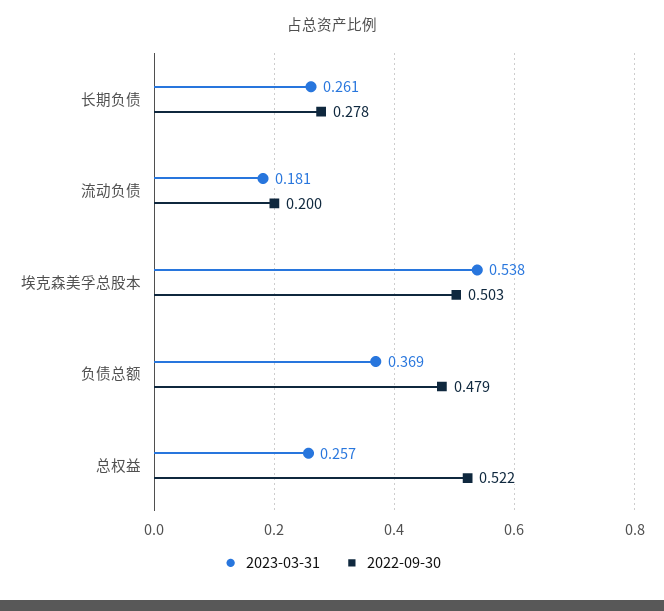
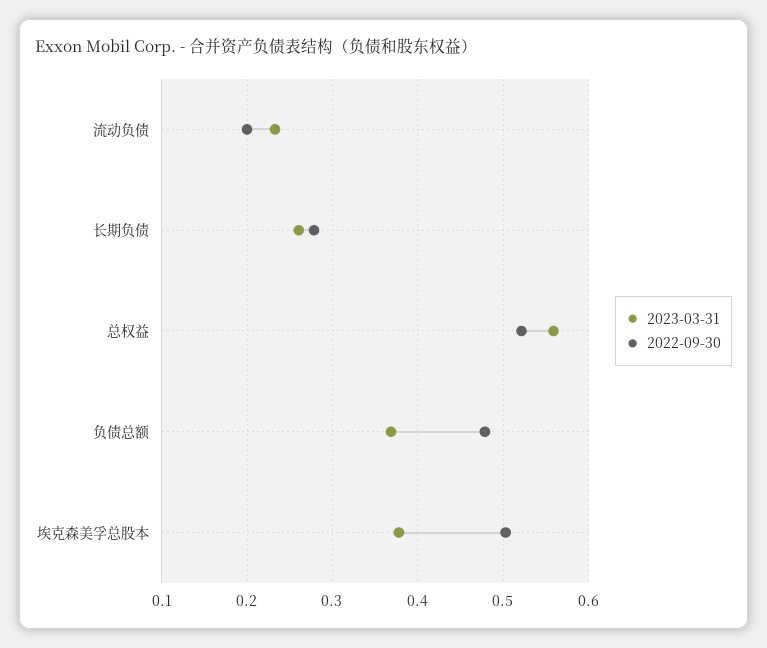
  {
    "2023-03-31": {
      "长期负债": 0.261,
-     "流动负债": 0.181,
+     "流动负债": 0.23,
-     "埃克森美孚总股本": 0.538,
+     "埃克森美孚总股本": 0.38,
      "负债总额": 0.369,
-     "总权益": 0.257
+     "总权益": 0.56
    },
    "2022-09-30": {
      "长期负债": 0.278,
      "流动负债": 0.2,
      "埃克森美孚总股本": 0.503,
      "负债总额": 0.479,
      "总权益": 0.522
    }
  }

